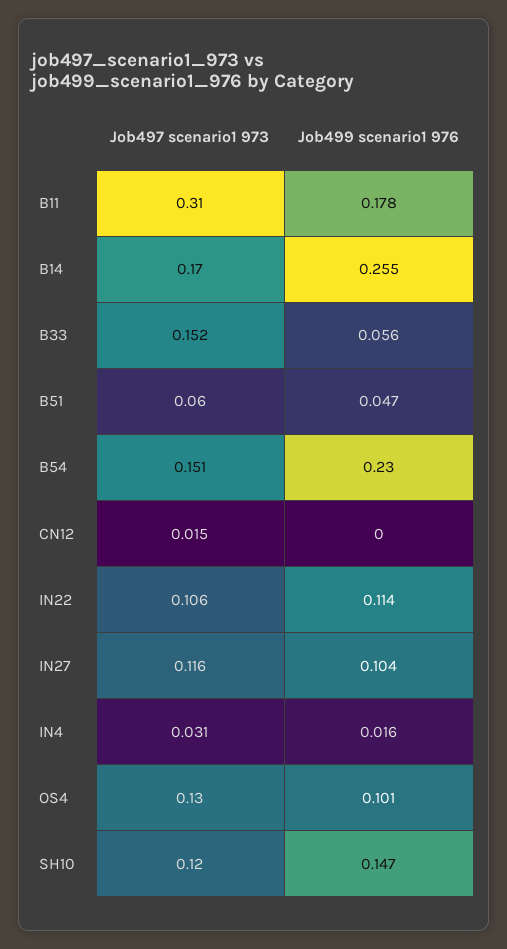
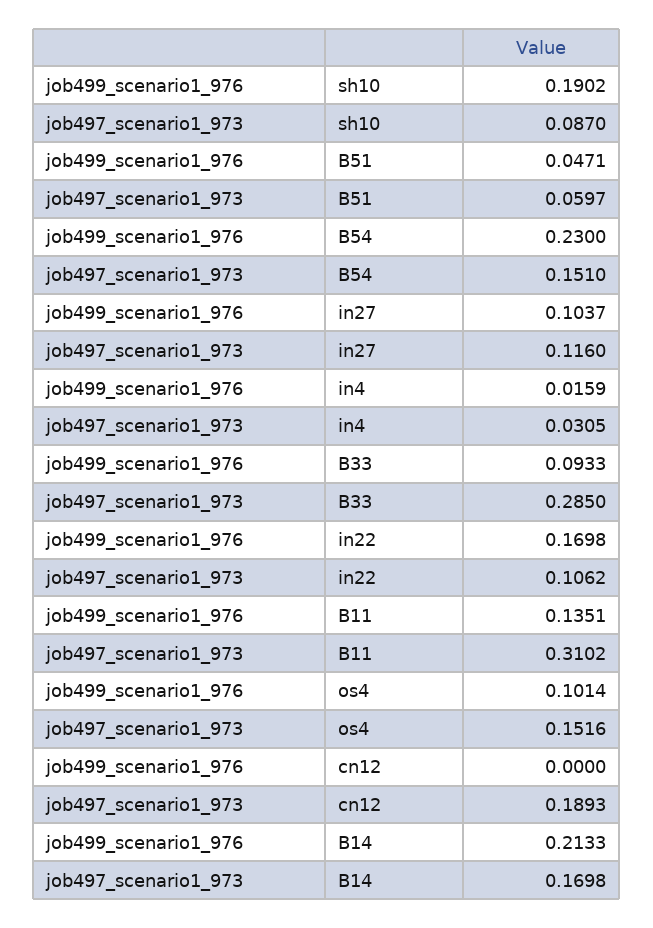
  {
    "Job497 scenario1 973": {
      "B11": 0.3102,
      "B14": 0.1698,
-     "B33": 0.152,
+     "B33": 0.285,
      "B51": 0.0597,
      "B54": 0.151,
-     "CN12": 0.015,
+     "CN12": 0.1893,
      "IN22": 0.1062,
      "IN27": 0.116,
      "IN4": 0.0305,
-     "OS4": 0.13,
+     "OS4": 0.1516,
-     "SH10": 0.12
+     "SH10": 0.087
    },
    "Job499 scenario1 976": {
-     "B11": 0.178,
+     "B11": 0.1351,
-     "B14": 0.255,
+     "B14": 0.2133,
-     "B33": 0.056,
+     "B33": 0.0933,
      "B51": 0.0471,
      "B54": 0.23,
      "CN12": 0,
-     "IN22": 0.114,
+     "IN22": 0.1698,
      "IN27": 0.1037,
      "IN4": 0.0159,
      "OS4": 0.1014,
-     "SH10": 0.147
+     "SH10": 0.1902
    }
  }

